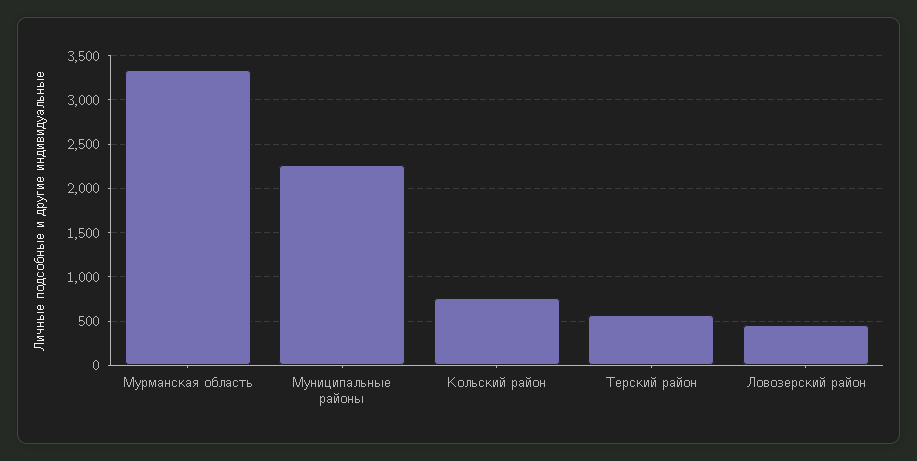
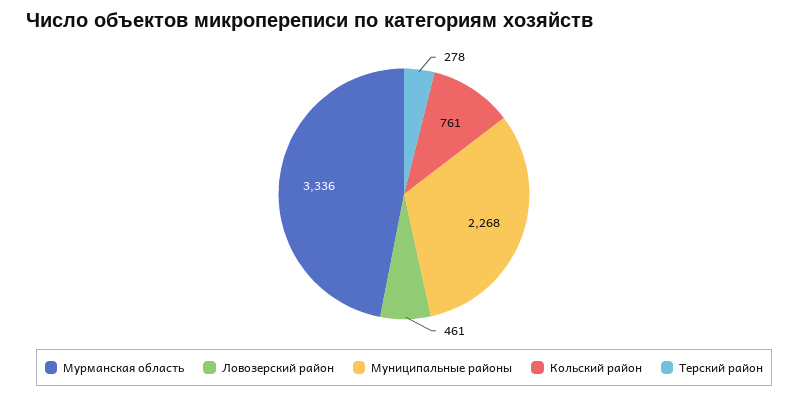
  {
    "Мурманская область": 3336,
    "Муниципальные районы": 2268,
    "Кольский район": 761,
-   "Терский район": 600,
+   "Терский район": 278,
    "Ловозерский район": 461
  }

